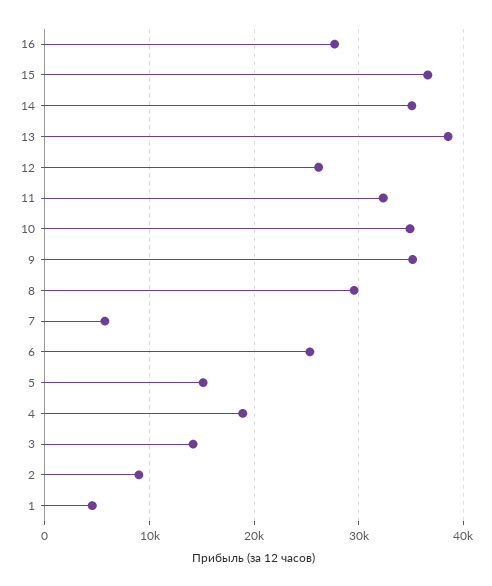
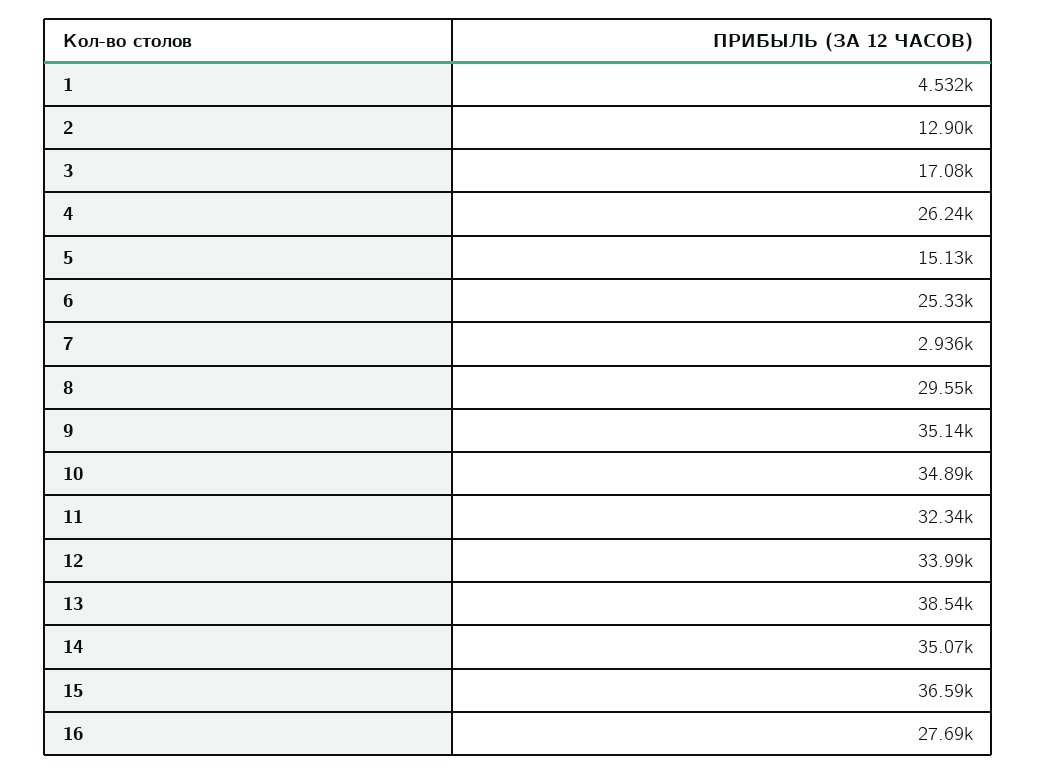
  {
    "16": 27690,
    "15": 36590,
    "14": 35070,
    "13": 38540,
-   "12": 26000,
+   "12": 33990,
    "11": 32340,
    "10": 34890,
    "9": 35140,
    "8": 29550,
-   "7": 6000,
+   "7": 2936,
    "6": 25330,
    "5": 15130,
-   "4": 19000,
+   "4": 26240,
-   "3": 14000,
+   "3": 17080,
-   "2": 9000,
+   "2": 12900,
    "1": 4532
  }

